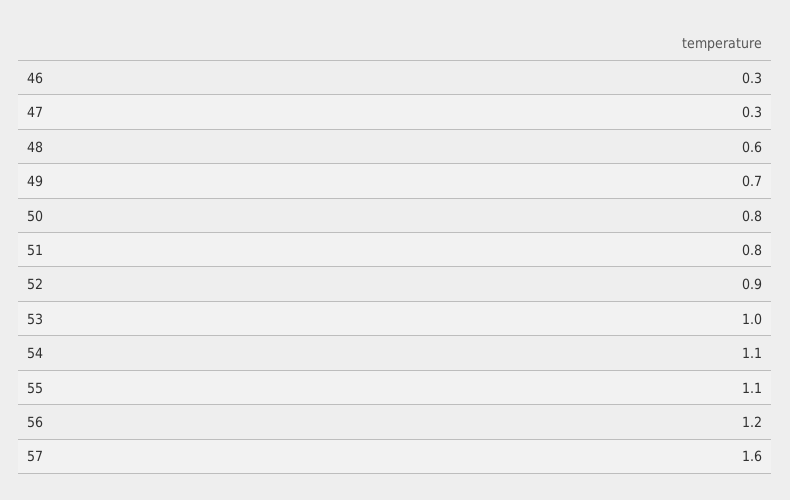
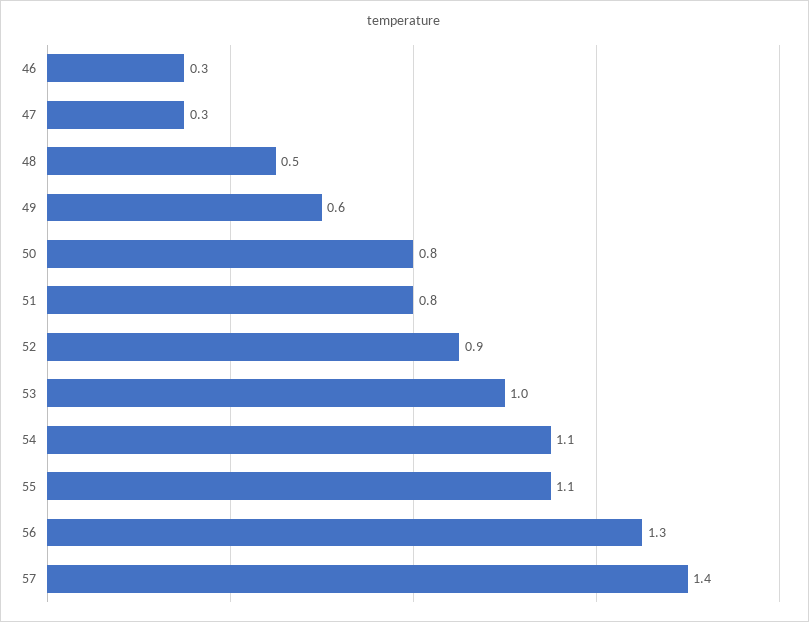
  {
    "46": 0.3,
    "47": 0.3,
-   "48": 0.6,
+   "48": 0.5,
-   "49": 0.7,
+   "49": 0.6,
    "50": 0.8,
    "51": 0.8,
    "52": 0.9,
    "53": 1,
    "54": 1.1,
    "55": 1.1,
-   "56": 1.2,
+   "56": 1.3,
-   "57": 1.6
+   "57": 1.4
  }

